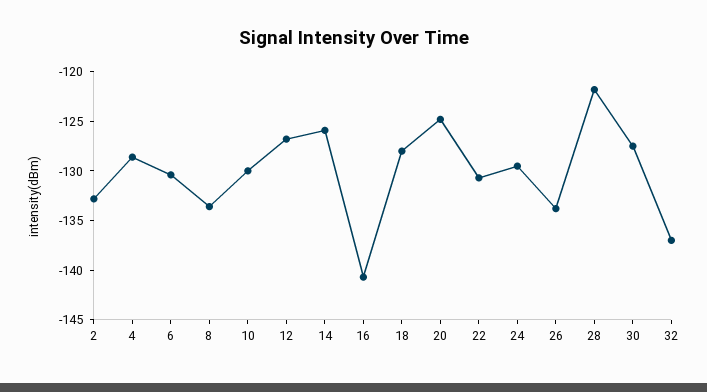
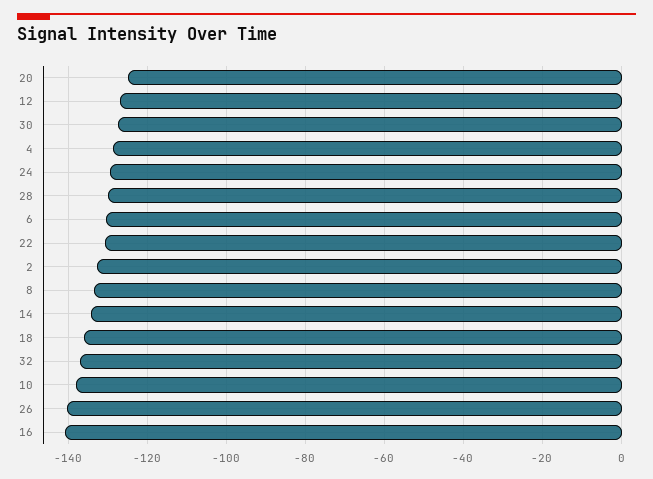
  {
    "2": -133,
    "4": -129,
    "6": -130,
    "8": -134,
-   "10": -130,
+   "10": -138,
    "12": -127,
-   "14": -126,
+   "14": -134,
    "16": -141,
-   "18": -128,
+   "18": -136,
    "20": -125,
    "22": -131,
    "24": -130,
-   "26": -134,
+   "26": -140,
-   "28": -122,
+   "28": -130,
    "30": -128,
    "32": -137
  }

